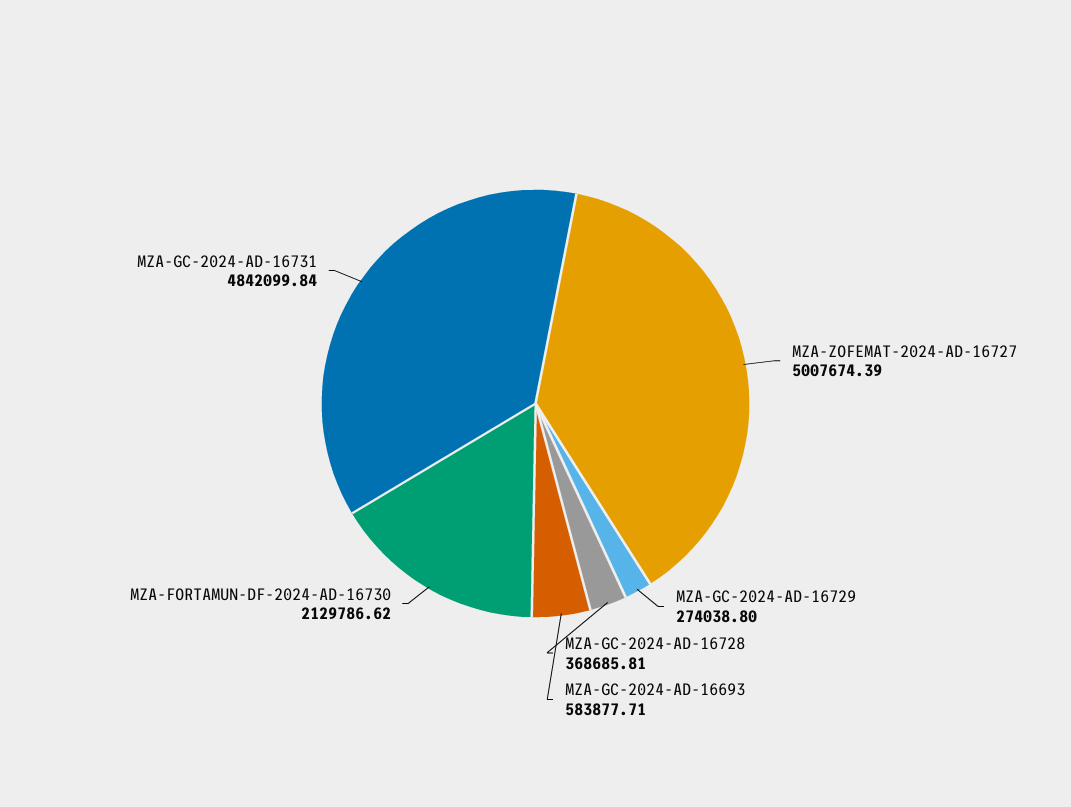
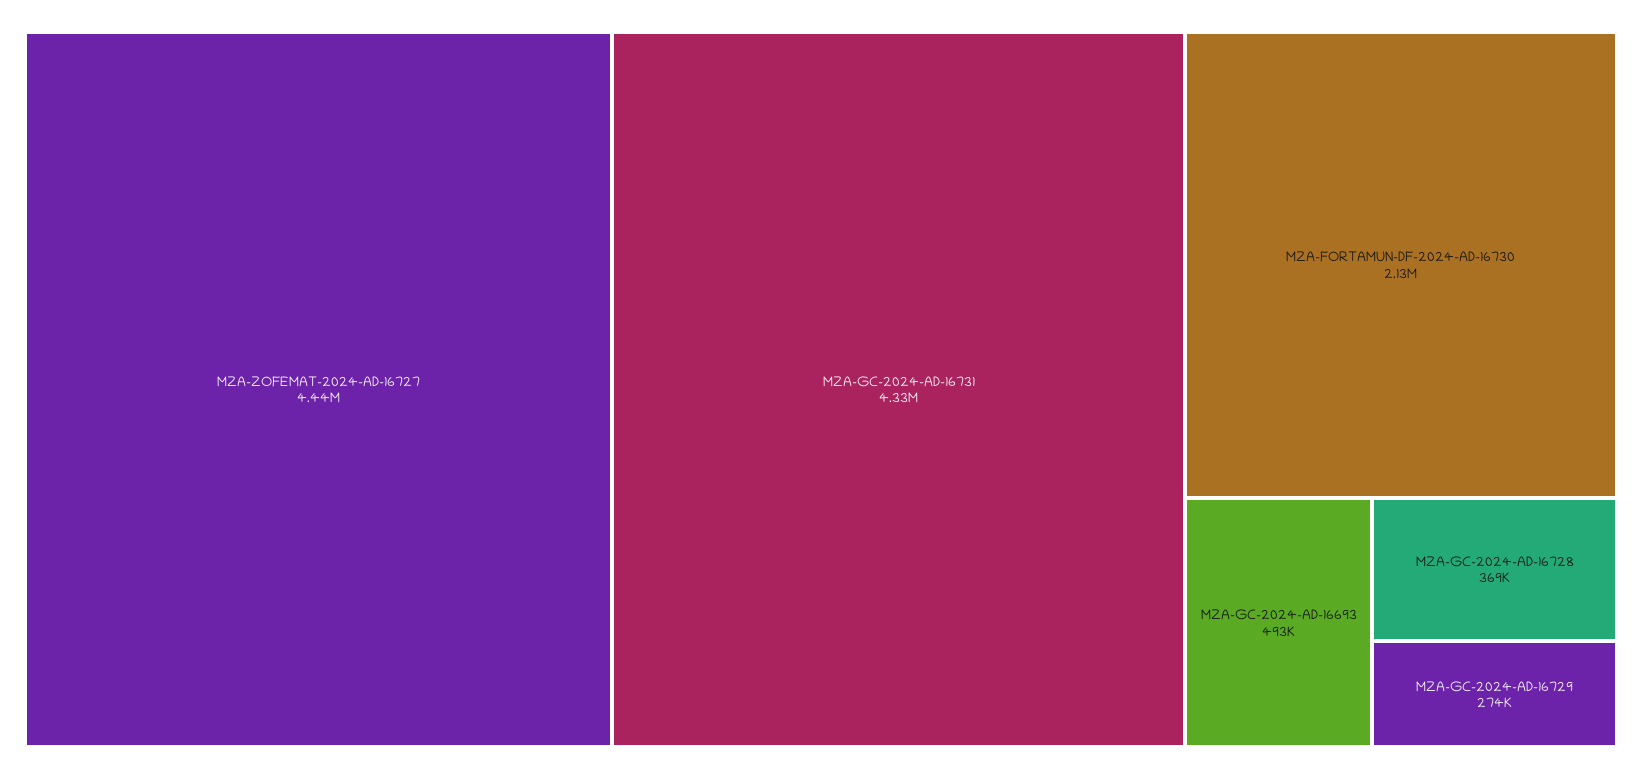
  {
-   "MZA-ZOFEMAT-2024-AD-16727": 5007674.39,
+   "MZA-ZOFEMAT-2024-AD-16727": 4440000,
    "MZA-GC-2024-AD-16729": 274038.8,
    "MZA-GC-2024-AD-16728": 368685.81,
-   "MZA-GC-2024-AD-16693": 583877.71,
+   "MZA-GC-2024-AD-16693": 493000,
    "MZA-FORTAMUN-DF-2024-AD-16730": 2129786.62,
-   "MZA-GC-2024-AD-16731": 4842099.84
+   "MZA-GC-2024-AD-16731": 4330000
  }

